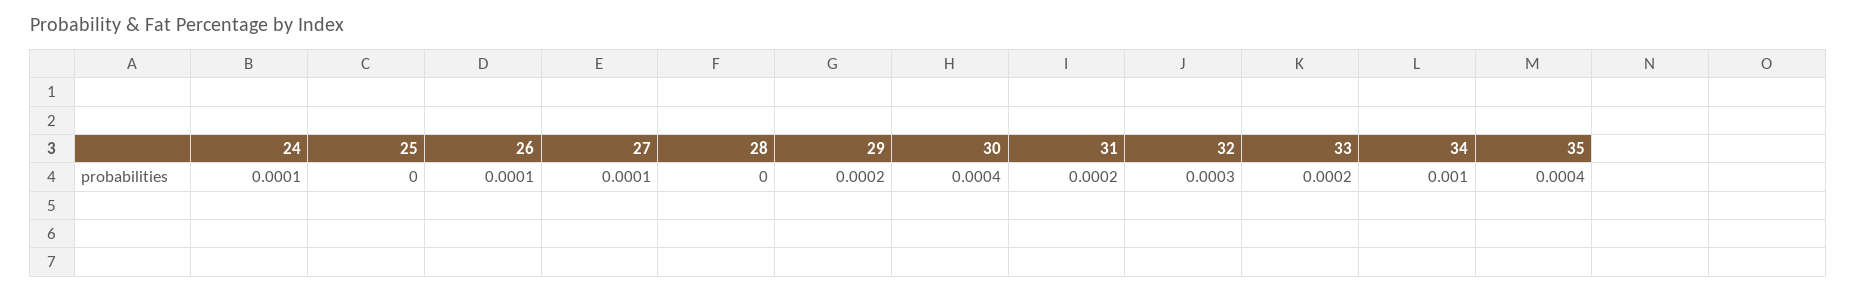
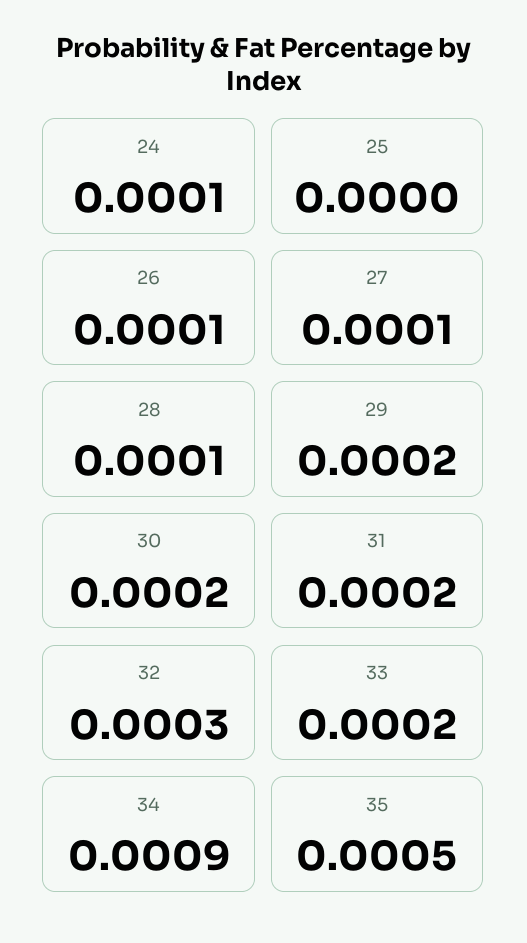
  {
    "24": 0.0001,
    "25": 0,
    "26": 0.0001,
    "27": 0.0001,
-   "28": 0,
+   "28": 0.0001,
    "29": 0.0002,
-   "30": 0.0004,
+   "30": 0.0002,
    "31": 0.0002,
    "32": 0.0003,
    "33": 0.0002,
-   "34": 0.001,
+   "34": 0.0009,
-   "35": 0.0004
+   "35": 0.0005
  }

